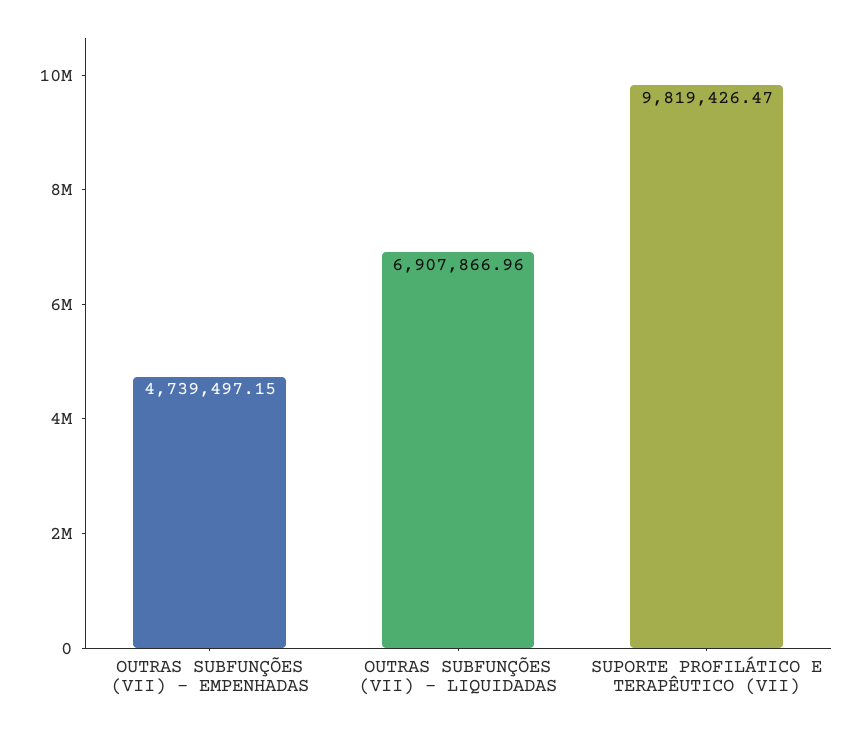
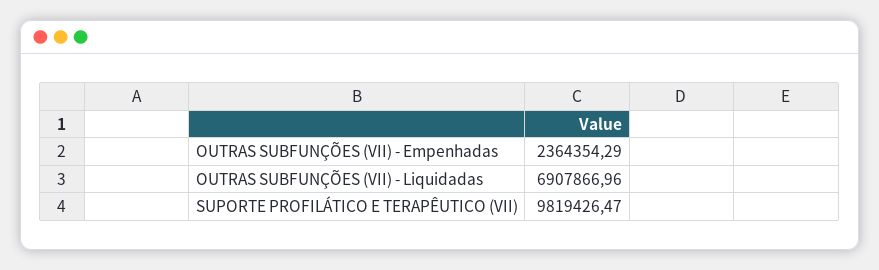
  {
-   "OUTRAS SUBFUNÇÕES (VII) - EMPENHADAS": 4739497.15,
+   "OUTRAS SUBFUNÇÕES (VII) - EMPENHADAS": 2364354.29,
    "OUTRAS SUBFUNÇÕES (VII) - LIQUIDADAS": 6907866.96,
    "SUPORTE PROFILÁTICO E TERAPÊUTICO (VII)": 9819426.47
  }

